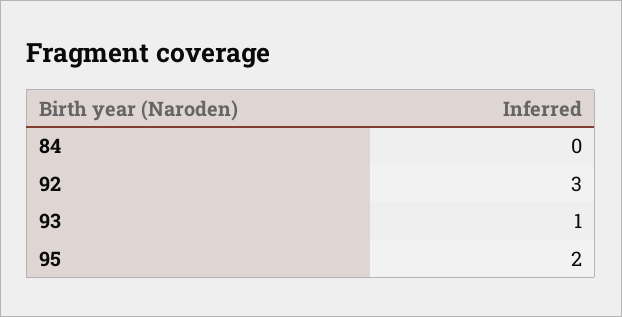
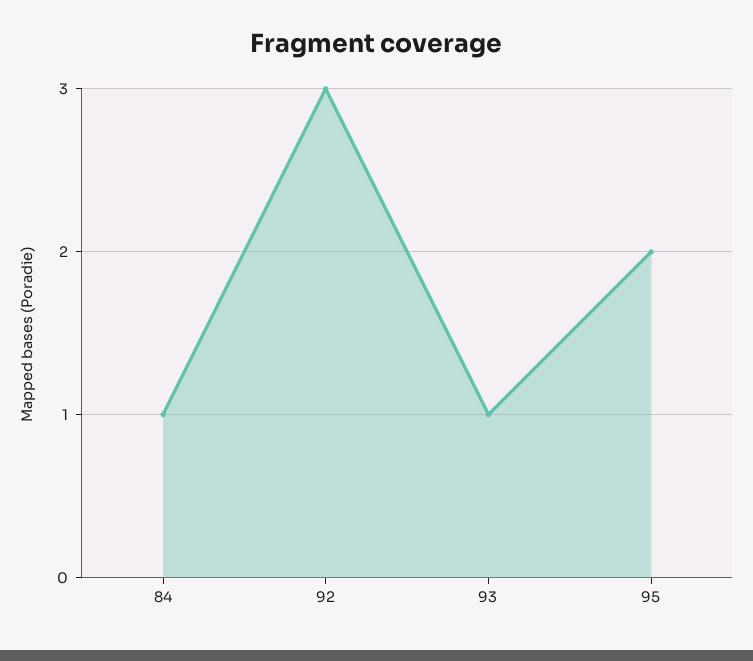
  {
-   "84": 0,
+   "84": 1,
    "92": 3,
    "93": 1,
    "95": 2
  }

